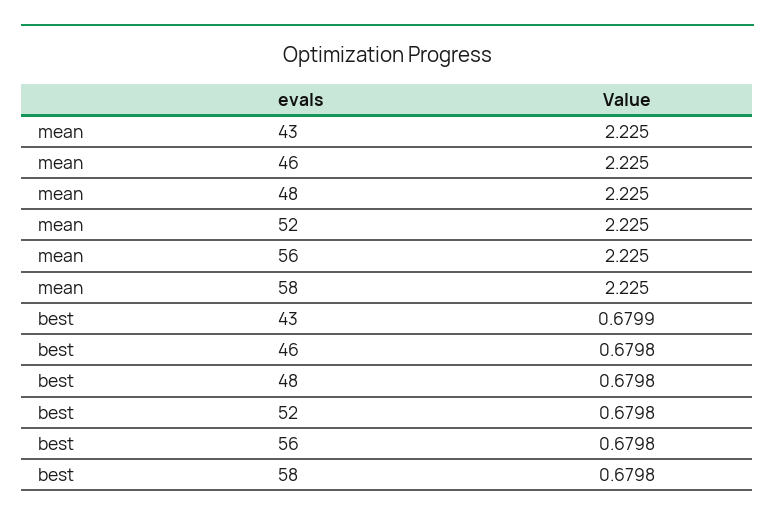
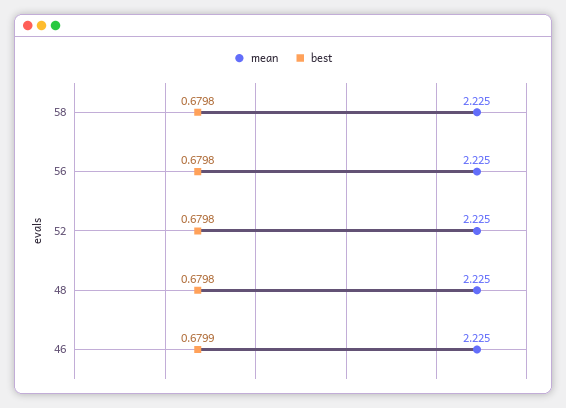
  {
    "mean": {
-     "43": 2.225,
      "46": 2.225,
      "48": 2.225,
      "52": 2.225,
      "56": 2.225,
      "58": 2.225
    },
    "best": {
-     "43": 0.6799,
-     "46": 0.6798,
+     "46": 0.6799,
      "48": 0.6798,
      "52": 0.6798,
      "56": 0.6798,
      "58": 0.6798
    }
  }

